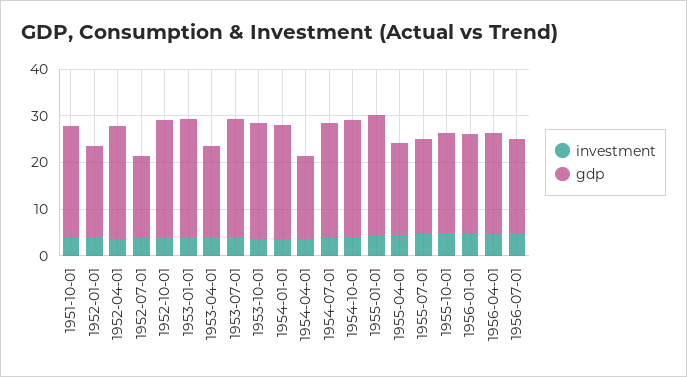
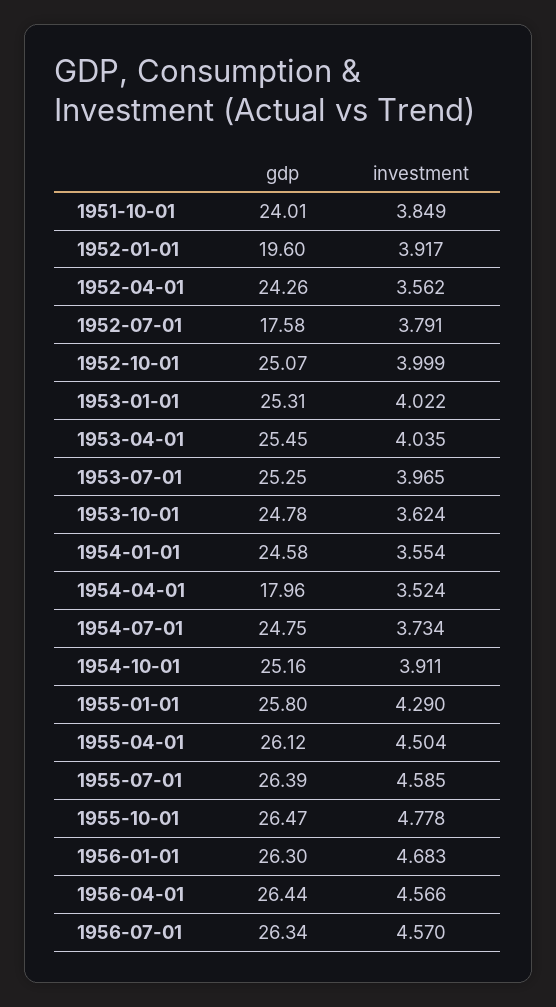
  {
    "investment": {
      "1951-10-01": 3.849,
      "1952-01-01": 3.917,
      "1952-04-01": 3.562,
      "1952-07-01": 3.791,
      "1952-10-01": 3.999,
      "1953-01-01": 4.022,
      "1953-04-01": 4.035,
      "1953-07-01": 3.965,
      "1953-10-01": 3.624,
      "1954-01-01": 3.554,
      "1954-04-01": 3.524,
      "1954-07-01": 3.734,
      "1954-10-01": 3.911,
      "1955-01-01": 4.29,
      "1955-04-01": 4.504,
      "1955-07-01": 4.585,
      "1955-10-01": 4.778,
      "1956-01-01": 4.683,
      "1956-04-01": 4.566,
      "1956-07-01": 4.57
    },
    "gdp": {
      "1951-10-01": 24.01,
      "1952-01-01": 19.6,
      "1952-04-01": 24.26,
      "1952-07-01": 17.58,
      "1952-10-01": 25.07,
      "1953-01-01": 25.31,
-     "1953-04-01": 20,
+     "1953-04-01": 25.45,
      "1953-07-01": 25.25,
      "1953-10-01": 24.78,
      "1954-01-01": 24.58,
      "1954-04-01": 17.96,
      "1954-07-01": 24.75,
      "1954-10-01": 25.16,
      "1955-01-01": 25.8,
-     "1955-04-01": 20,
+     "1955-04-01": 26.12,
-     "1955-07-01": 20,
+     "1955-07-01": 26.39,
-     "1955-10-01": 22,
+     "1955-10-01": 26.47,
-     "1956-01-01": 22,
+     "1956-01-01": 26.3,
-     "1956-04-01": 22,
+     "1956-04-01": 26.44,
-     "1956-07-01": 20
+     "1956-07-01": 26.34
    }
  }

